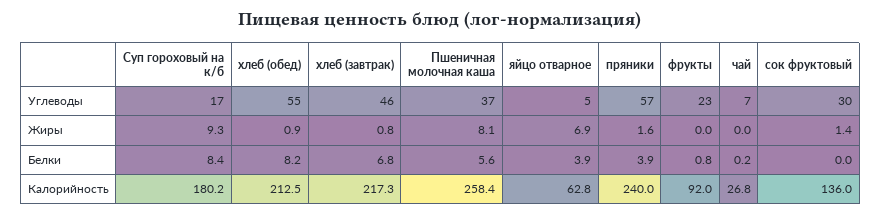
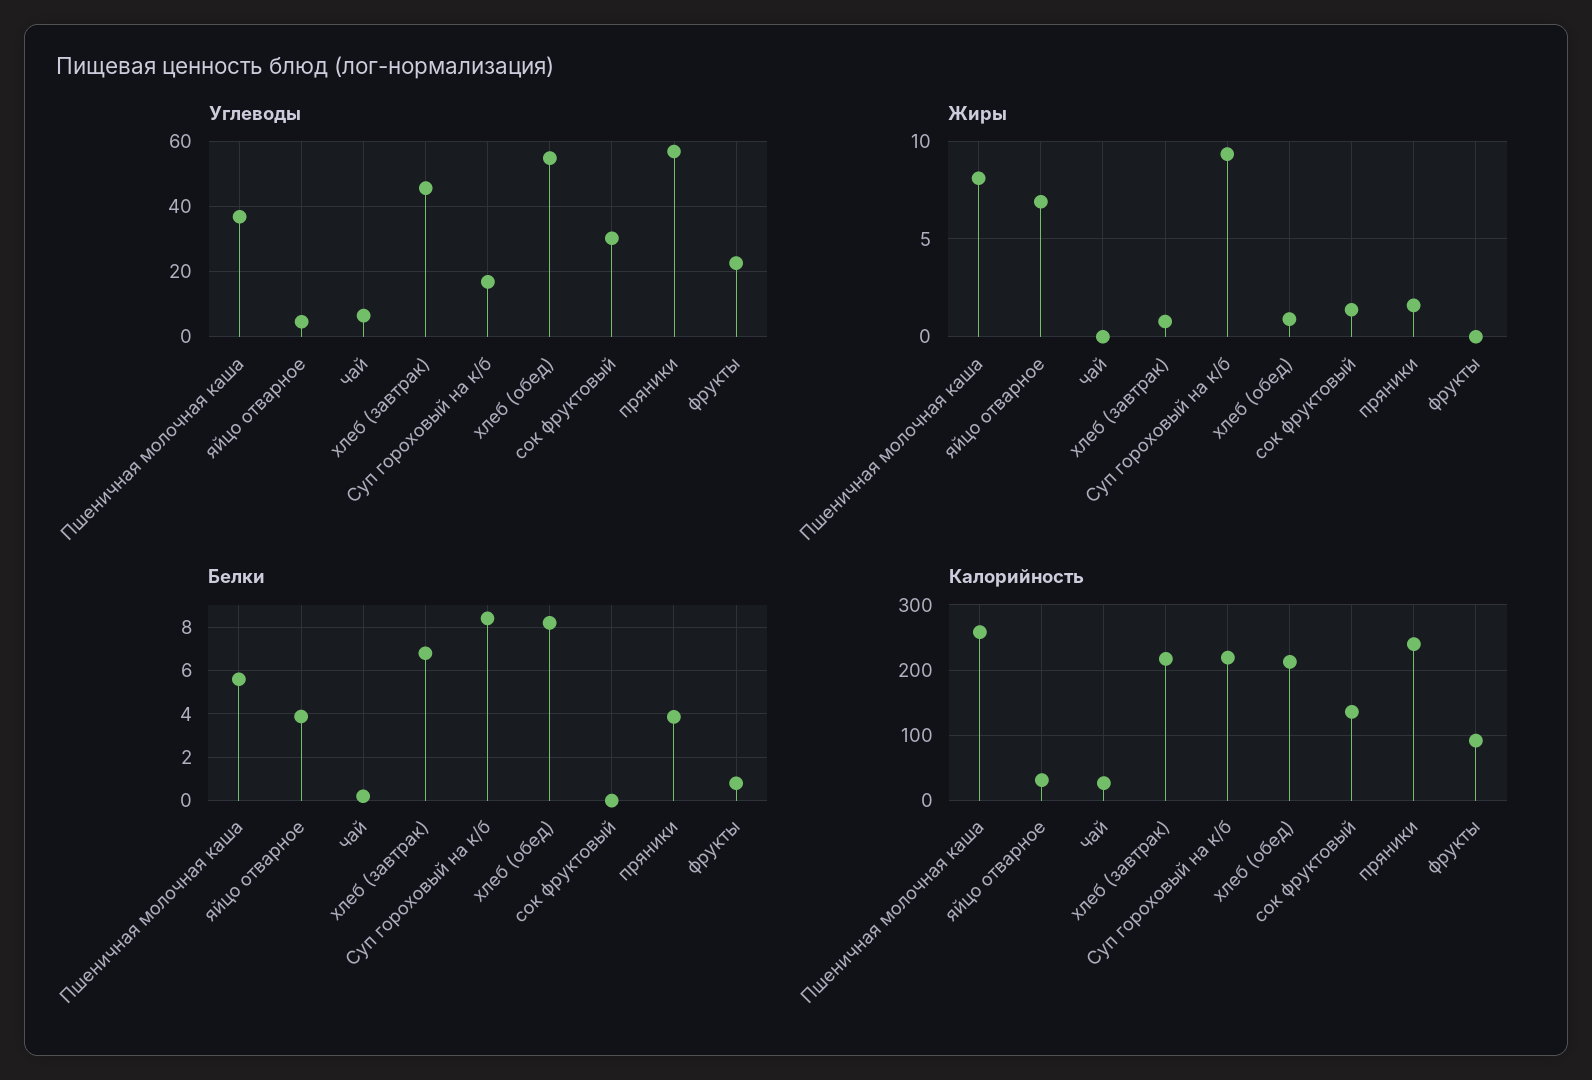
  {
    "Углеводы": {
      "Суп гороховый на к/б": 17,
      "хлеб (обед)": 55,
      "хлеб (завтрак)": 46,
      "Пшеничная молочная каша": 37,
      "яйцо отварное": 5,
      "пряники": 57,
      "фрукты": 23,
      "чай": 7,
      "сок фруктовый": 30
    },
    "Жиры": {
      "Суп гороховый на к/б": 9.3,
      "хлеб (обед)": 0.9,
      "хлеб (завтрак)": 0.8,
      "Пшеничная молочная каша": 8.1,
      "яйцо отварное": 6.9,
      "пряники": 1.6,
      "фрукты": 0,
      "чай": 0,
      "сок фруктовый": 1.4
    },
    "Белки": {
      "Суп гороховый на к/б": 8.4,
      "хлеб (обед)": 8.2,
      "хлеб (завтрак)": 6.8,
      "Пшеничная молочная каша": 5.6,
      "яйцо отварное": 3.9,
      "пряники": 3.9,
      "фрукты": 0.8,
      "чай": 0.2,
      "сок фруктовый": 0
    },
    "Калорийность": {
-     "Суп гороховый на к/б": 180.2,
+     "Суп гороховый на к/б": 220,
      "хлеб (обед)": 212.5,
      "хлеб (завтрак)": 217.3,
      "Пшеничная молочная каша": 258.4,
-     "яйцо отварное": 62.8,
+     "яйцо отварное": 30,
      "пряники": 240,
      "фрукты": 92,
      "чай": 26.8,
      "сок фруктовый": 136
    }
  }

